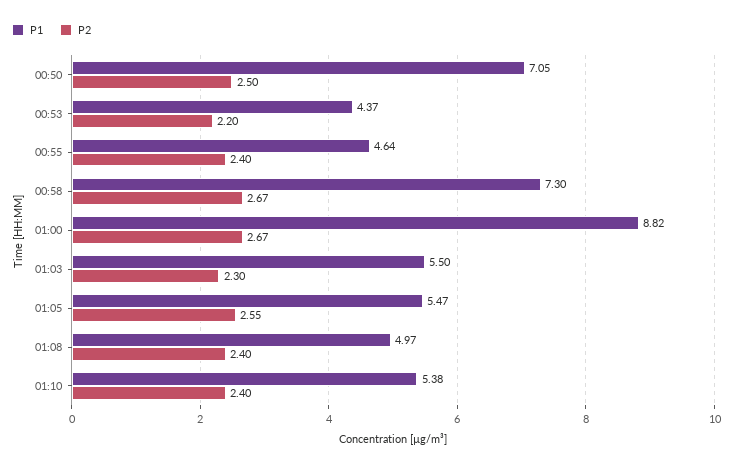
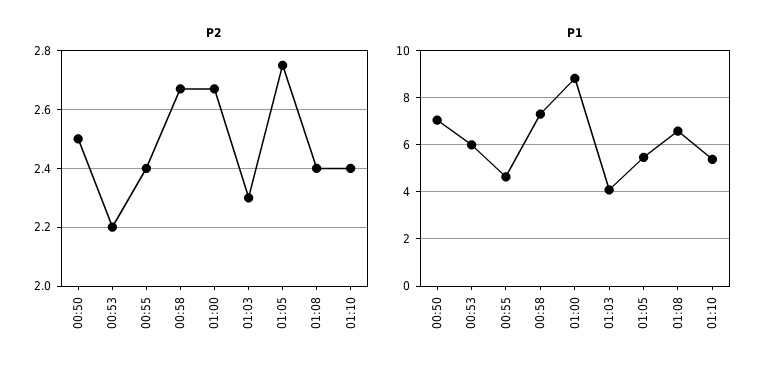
  {
    "P1": {
      "00:50": 7.05,
-     "00:53": 4.37,
+     "00:53": 6,
      "00:55": 4.64,
      "00:58": 7.3,
      "01:00": 8.82,
-     "01:03": 5.5,
+     "01:03": 4,
      "01:05": 5.47,
-     "01:08": 4.97,
+     "01:08": 6.5,
      "01:10": 5.38
    },
    "P2": {
      "00:50": 2.5,
      "00:53": 2.2,
      "00:55": 2.4,
      "00:58": 2.67,
      "01:00": 2.67,
      "01:03": 2.3,
-     "01:05": 2.55,
+     "01:05": 2.75,
      "01:08": 2.4,
      "01:10": 2.4
    }
  }

